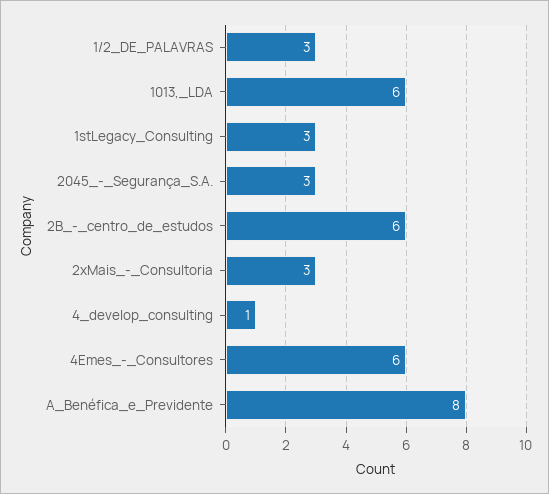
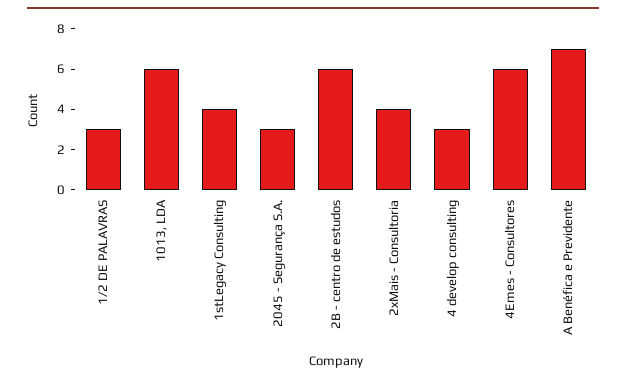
  {
    "1/2_DE_PALAVRAS": 3,
    "1013,_LDA": 6,
-   "1stLegacy_Consulting": 3,
+   "1stLegacy_Consulting": 4,
    "2045_-_Segurança_S.A.": 3,
    "2B_-_centro_de_estudos": 6,
-   "2xMais_-_Consultoria": 3,
+   "2xMais_-_Consultoria": 4,
-   "4_develop_consulting": 1,
+   "4_develop_consulting": 3,
    "4Emes_-_Consultores": 6,
-   "A_Benéfica_e_Previdente": 8
+   "A_Benéfica_e_Previdente": 7
  }

